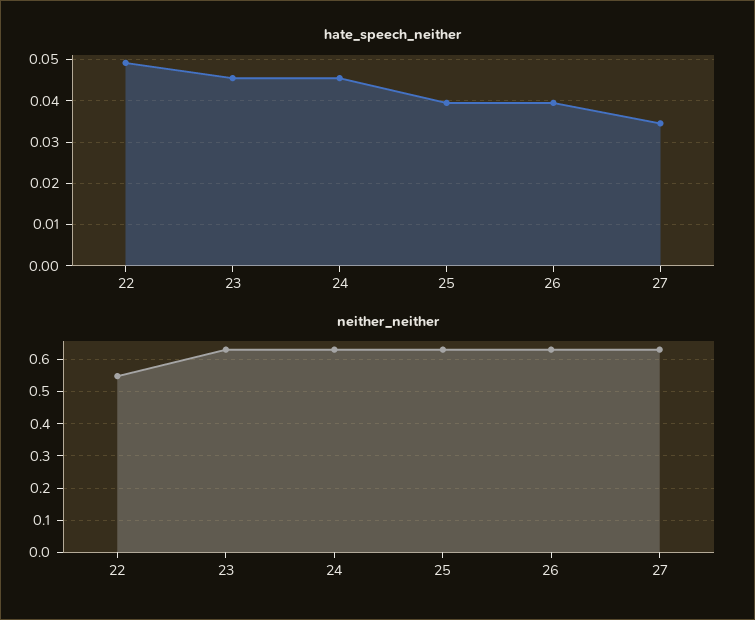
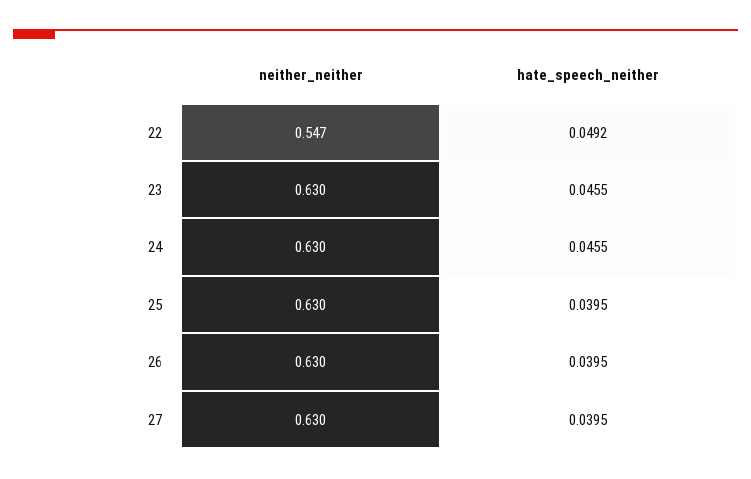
  {
    "hate_speech_neither": {
      "22": 0.0492,
      "23": 0.0455,
      "24": 0.0455,
      "25": 0.0395,
      "26": 0.0395,
-     "27": 0.034
+     "27": 0.0395
    },
    "neither_neither": {
      "22": 0.547,
      "23": 0.63,
      "24": 0.63,
      "25": 0.63,
      "26": 0.63,
      "27": 0.63
    }
  }

